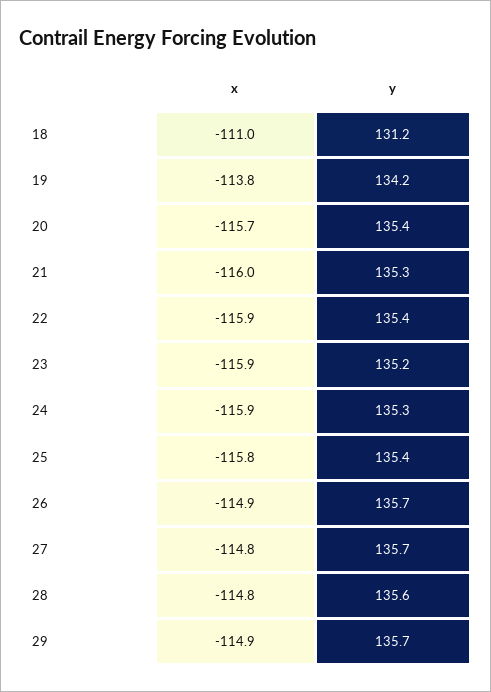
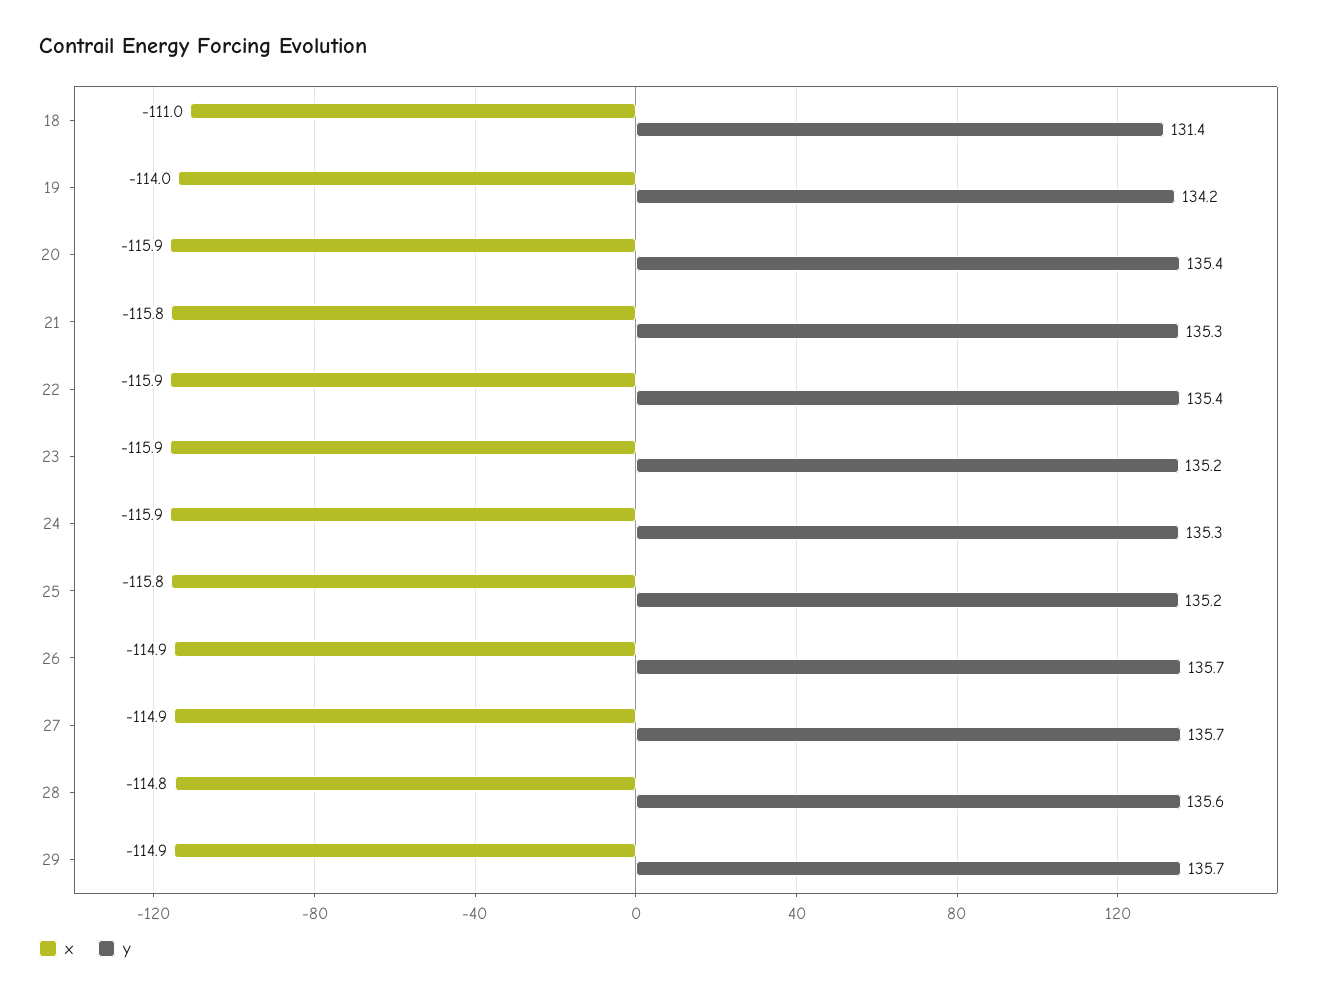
  {
    "x": {
      "18": -111,
-     "19": -113.8,
+     "19": -114,
-     "20": -115.7,
+     "20": -115.9,
-     "21": -116,
+     "21": -115.8,
      "22": -115.9,
      "23": -115.9,
      "24": -115.9,
      "25": -115.8,
      "26": -114.9,
-     "27": -114.8,
+     "27": -114.9,
      "28": -114.8,
      "29": -114.9
    },
    "y": {
-     "18": 131.2,
+     "18": 131.4,
      "19": 134.2,
      "20": 135.4,
      "21": 135.3,
      "22": 135.4,
      "23": 135.2,
      "24": 135.3,
-     "25": 135.4,
+     "25": 135.2,
      "26": 135.7,
      "27": 135.7,
      "28": 135.6,
      "29": 135.7
    }
  }

